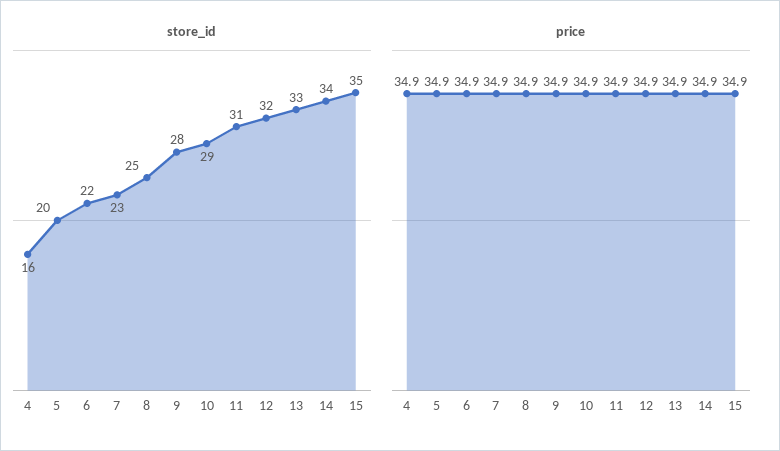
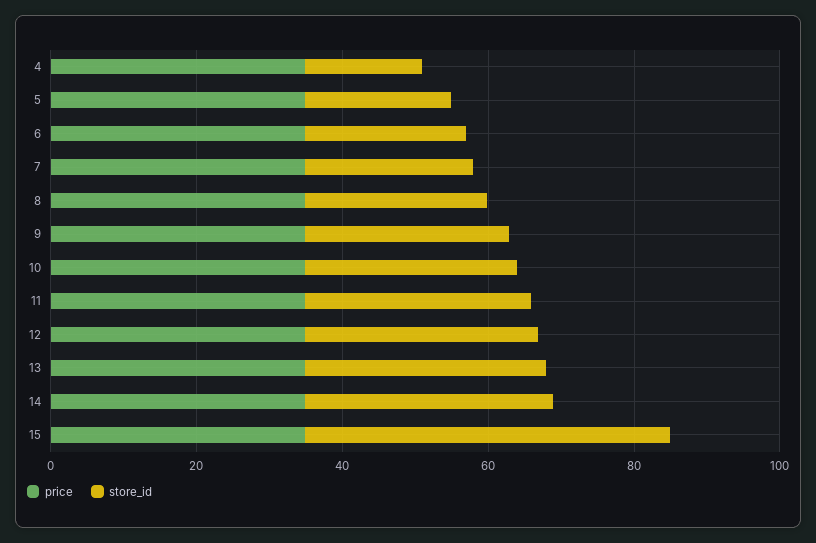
  {
    "store_id": {
      "4": 16,
      "5": 20,
      "6": 22,
      "7": 23,
      "8": 25,
      "9": 28,
      "10": 29,
      "11": 31,
      "12": 32,
      "13": 33,
      "14": 34,
-     "15": 35
+     "15": 50
    },
    "price": {
      "4": 34.9,
      "5": 34.9,
      "6": 34.9,
      "7": 34.9,
      "8": 34.9,
      "9": 34.9,
      "10": 34.9,
      "11": 34.9,
      "12": 34.9,
      "13": 34.9,
      "14": 34.9,
      "15": 34.9
    }
  }

